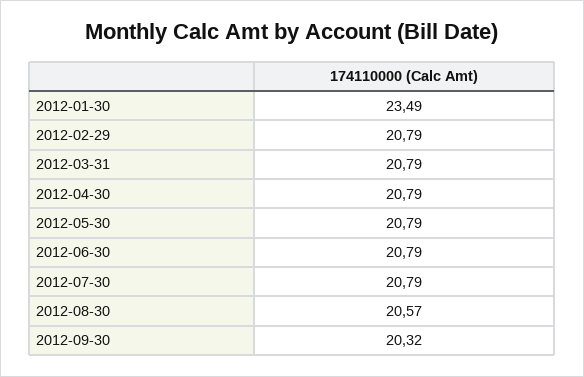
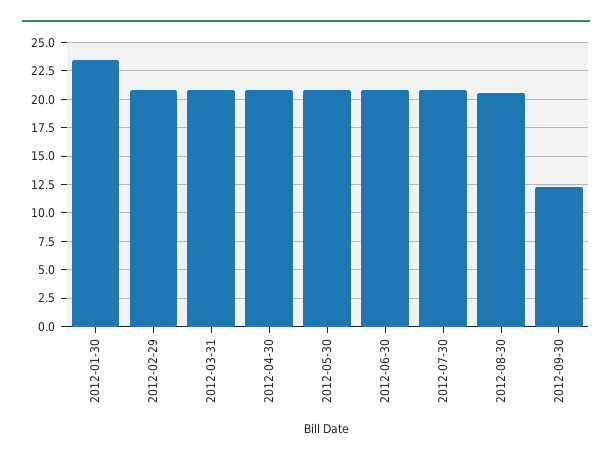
  {
    "2012-01-30": 23.49,
    "2012-02-29": 20.79,
    "2012-03-31": 20.79,
    "2012-04-30": 20.79,
    "2012-05-30": 20.79,
    "2012-06-30": 20.79,
    "2012-07-30": 20.79,
    "2012-08-30": 20.57,
-   "2012-09-30": 20.32
+   "2012-09-30": 12.5
  }

